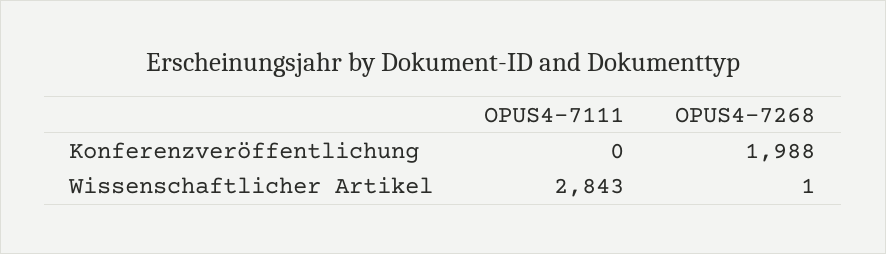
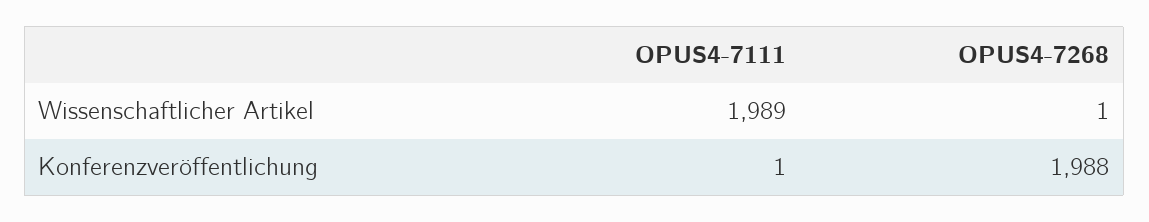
  {
    "OPUS4-7111": {
-     "Konferenzveröffentlichung": 0,
+     "Konferenzveröffentlichung": 1,
-     "Wissenschaftlicher Artikel": 2843
+     "Wissenschaftlicher Artikel": 1989
    },
    "OPUS4-7268": {
      "Konferenzveröffentlichung": 1988,
      "Wissenschaftlicher Artikel": 1
    }
  }

